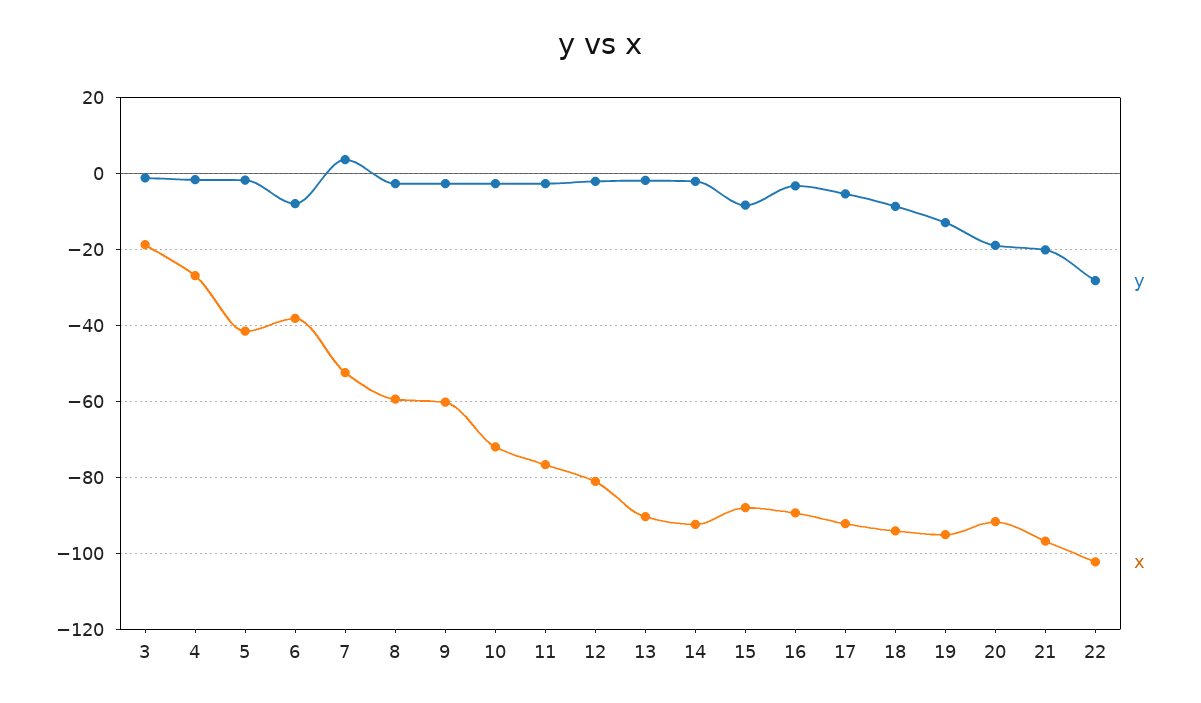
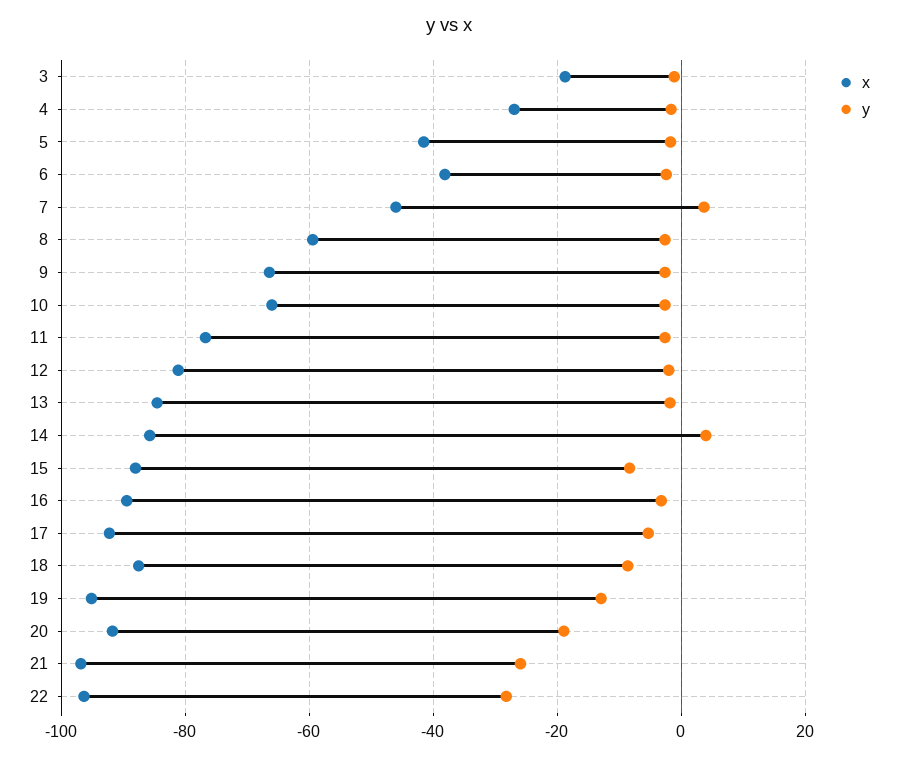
  {
    "y": {
      "3": -2,
      "4": -2,
      "5": -2,
-     "6": -8,
+     "6": -2,
      "7": 4,
      "8": -2,
      "9": -2,
      "10": -2,
      "11": -2,
      "12": -2,
      "13": -2,
-     "14": -2,
+     "14": 4,
      "15": -8,
      "16": -4,
      "17": -6,
      "18": -8,
      "19": -12,
      "20": -18,
-     "21": -20,
+     "21": -26,
      "22": -28
    },
    "x": {
      "3": -18,
      "4": -26,
      "5": -42,
      "6": -38,
-     "7": -52,
+     "7": -46,
      "8": -60,
-     "9": -60,
+     "9": -66,
-     "10": -72,
+     "10": -66,
      "11": -76,
      "12": -82,
-     "13": -90,
+     "13": -84,
-     "14": -92,
+     "14": -86,
      "15": -88,
      "16": -90,
      "17": -92,
-     "18": -94,
+     "18": -88,
      "19": -96,
      "20": -92,
      "21": -96,
-     "22": -102
+     "22": -96
    }
  }

